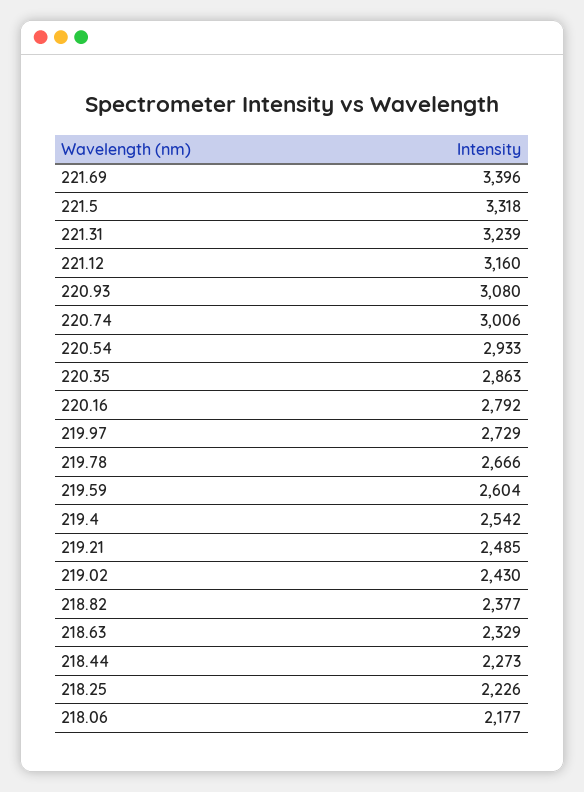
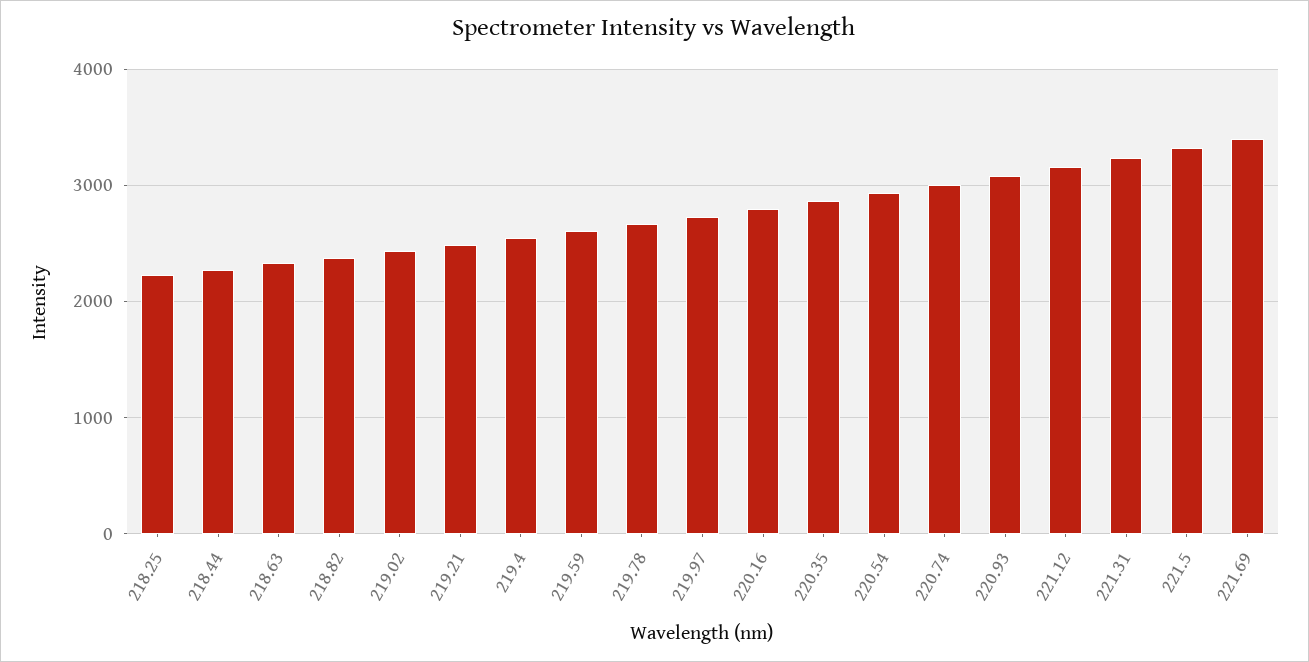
  {
    "221.69": 3396,
    "221.5": 3318,
    "221.31": 3239,
    "221.12": 3160,
    "220.93": 3080,
    "220.74": 3006,
    "220.54": 2933,
    "220.35": 2863,
    "220.16": 2792,
    "219.97": 2729,
    "219.78": 2666,
    "219.59": 2604,
    "219.4": 2542,
    "219.21": 2485,
    "219.02": 2430,
    "218.82": 2377,
    "218.63": 2329,
    "218.44": 2273,
-   "218.25": 2226,
+   "218.25": 2226
-   "218.06": 2177
  }

